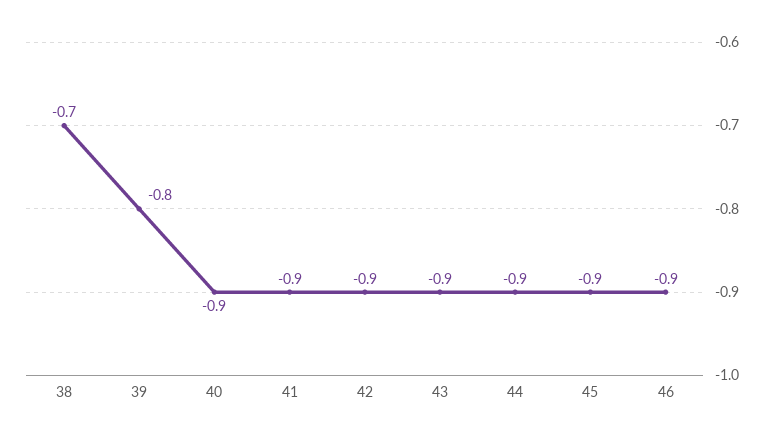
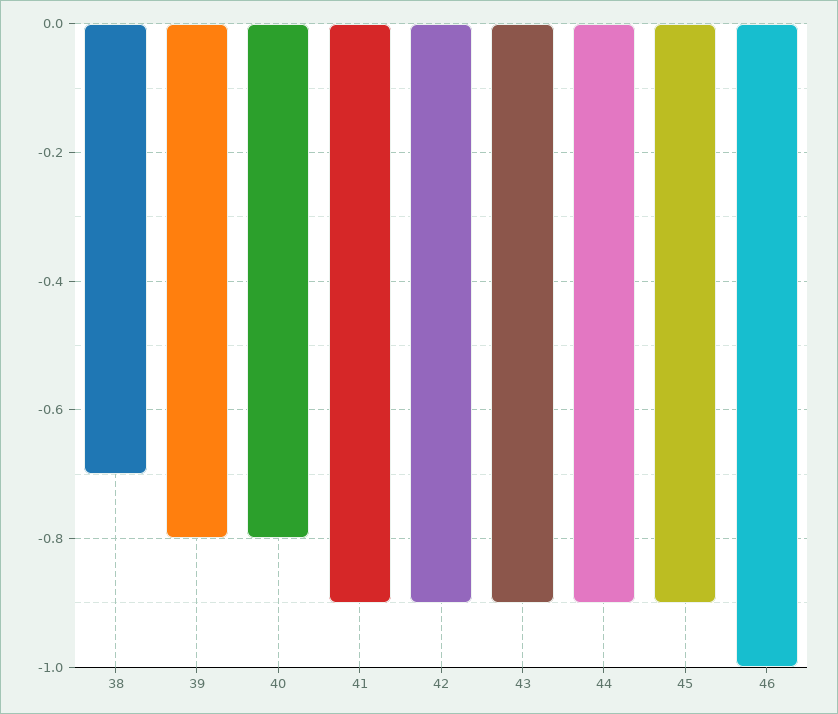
  {
    "38": -0.7,
    "39": -0.8,
-   "40": -0.9,
+   "40": -0.8,
    "41": -0.9,
    "42": -0.9,
    "43": -0.9,
    "44": -0.9,
    "45": -0.9,
-   "46": -0.9
+   "46": -1
  }

